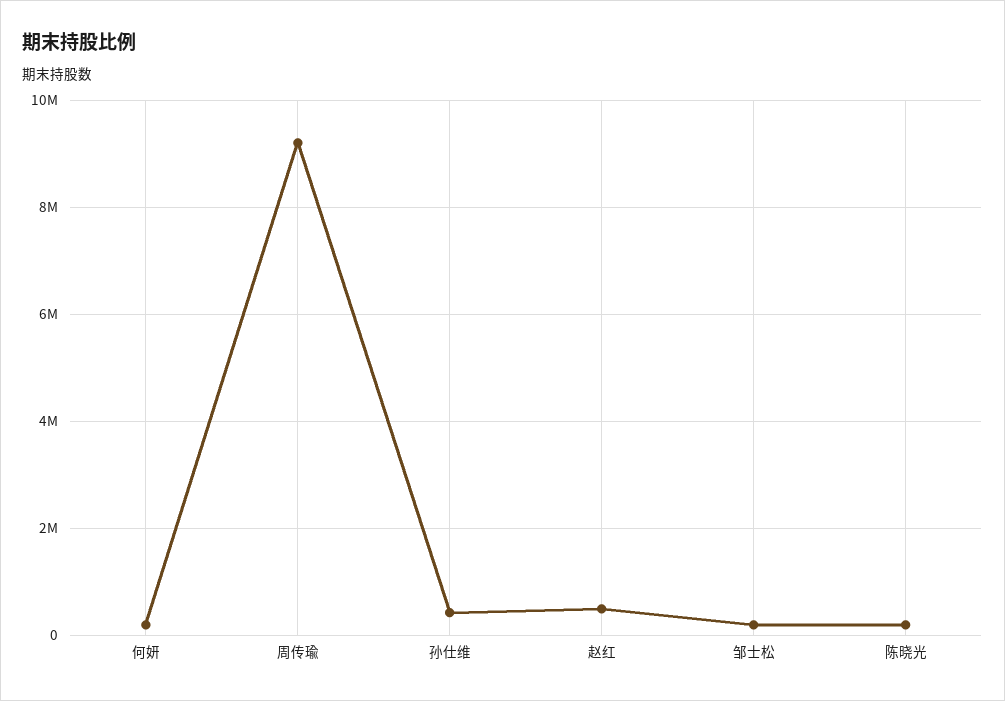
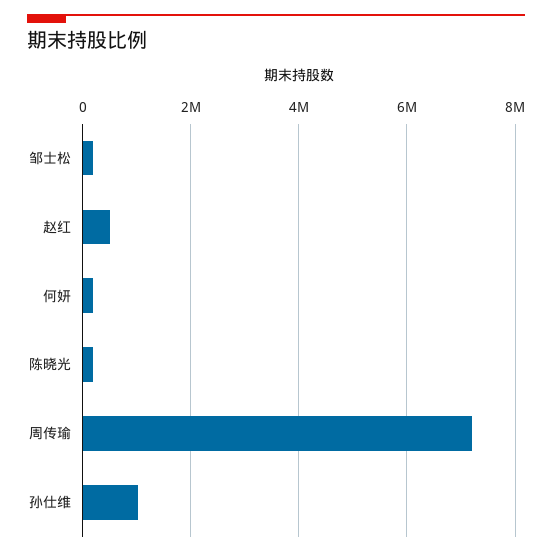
  {
    "何妍": 200000,
-   "周传瑜": 9200000,
+   "周传瑜": 7200000,
-   "孙仕维": 400000,
+   "孙仕维": 1000000,
    "赵红": 600000,
    "邹士松": 200000,
    "陈晓光": 200000
  }

